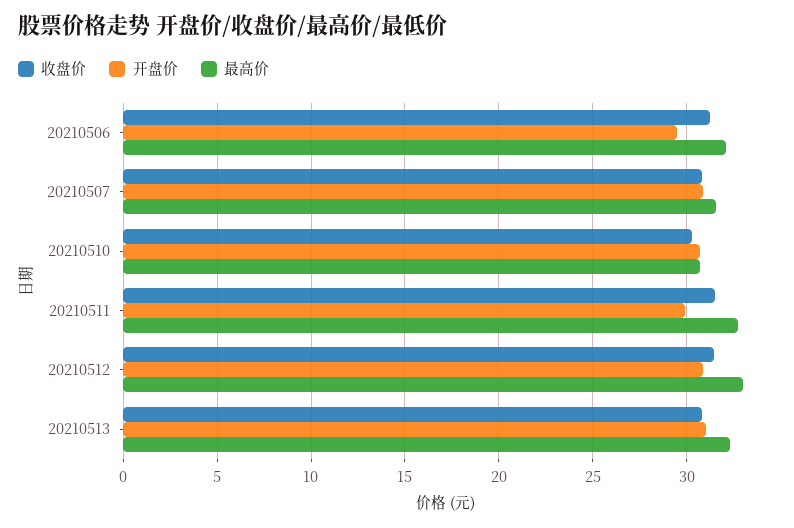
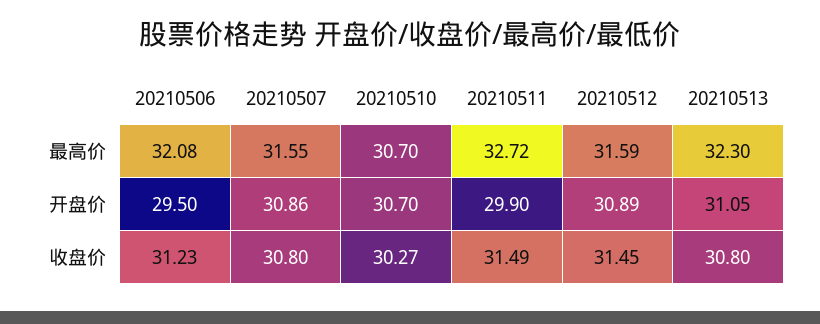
  {
    "收盘价": {
      "20210506": 31.23,
      "20210507": 30.8,
      "20210510": 30.27,
      "20210511": 31.49,
      "20210512": 31.45,
      "20210513": 30.8
    },
    "开盘价": {
      "20210506": 29.5,
      "20210507": 30.86,
      "20210510": 30.7,
      "20210511": 29.9,
      "20210512": 30.89,
      "20210513": 31.05
    },
    "最高价": {
      "20210506": 32.08,
      "20210507": 31.55,
      "20210510": 30.7,
      "20210511": 32.72,
-     "20210512": 33,
+     "20210512": 31.59,
      "20210513": 32.3
    }
  }

